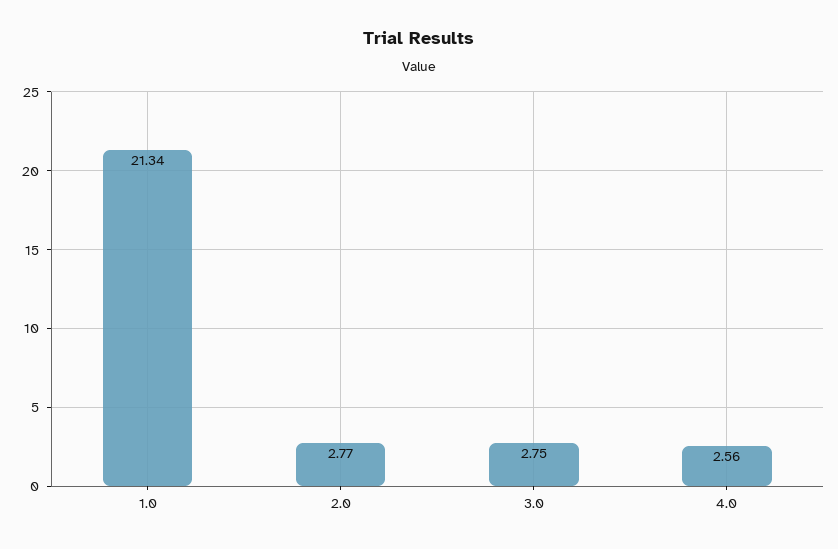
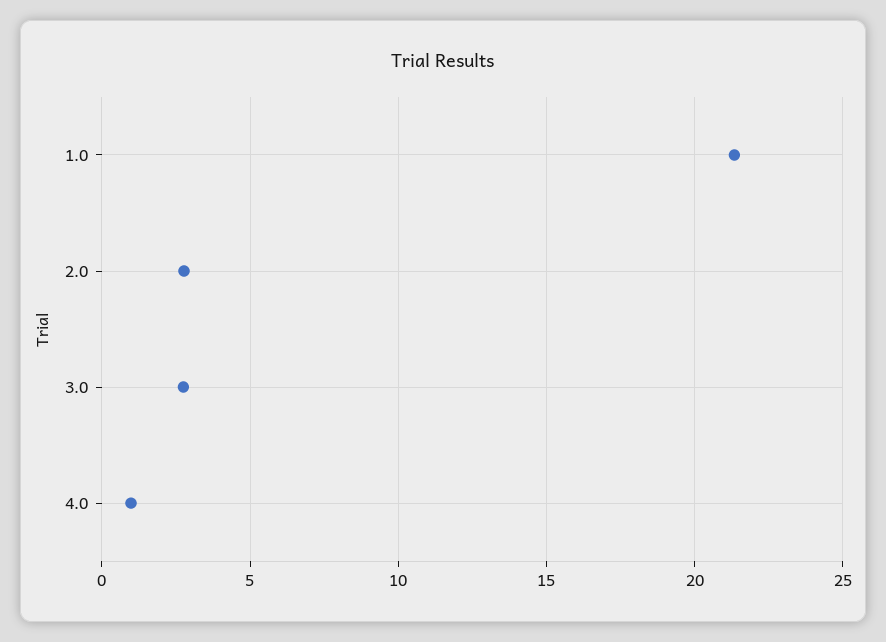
  {
    "1.0": 21.34,
    "2.0": 2.77,
    "3.0": 2.75,
-   "4.0": 2.56
+   "4.0": 1
  }

